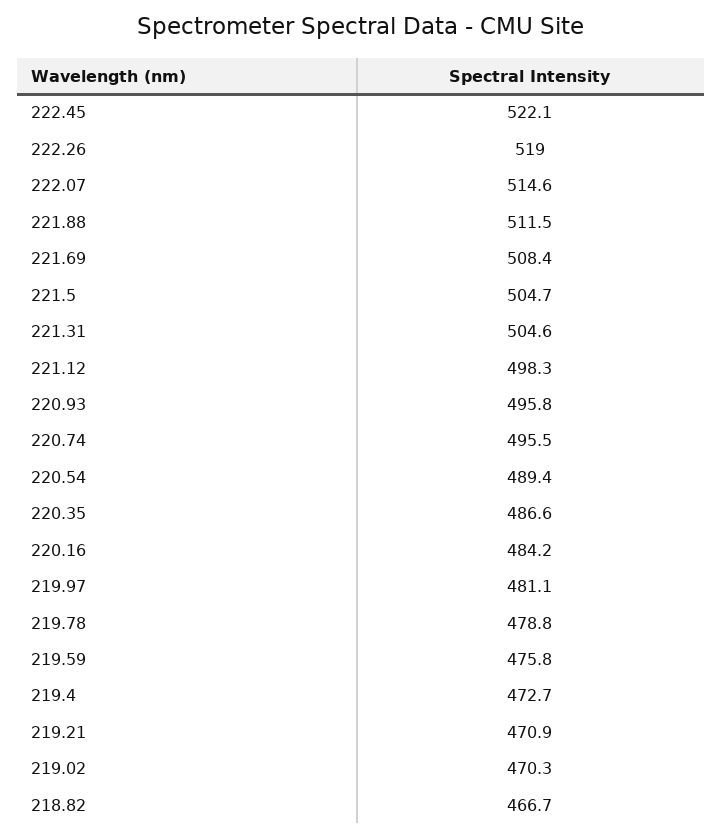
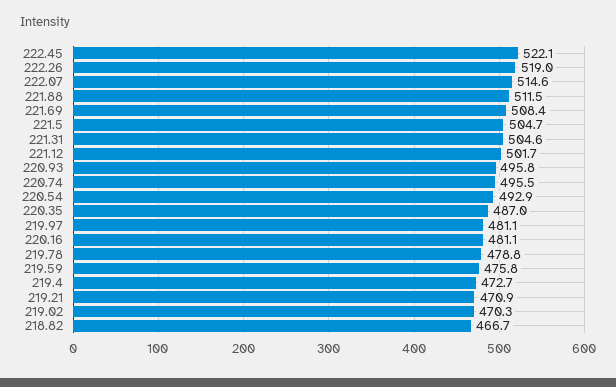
  {
    "222.45": 522.1,
    "222.26": 519,
    "222.07": 514.6,
    "221.88": 511.5,
    "221.69": 508.4,
    "221.5": 504.7,
    "221.31": 504.6,
-   "221.12": 498.3,
+   "221.12": 501.7,
    "220.93": 495.8,
    "220.74": 495.5,
-   "220.54": 489.4,
+   "220.54": 492.9,
-   "220.35": 486.6,
+   "220.35": 487,
-   "220.16": 484.2,
+   "220.16": 481.1,
    "219.97": 481.1,
    "219.78": 478.8,
    "219.59": 475.8,
    "219.4": 472.7,
    "219.21": 470.9,
    "219.02": 470.3,
    "218.82": 466.7
  }

